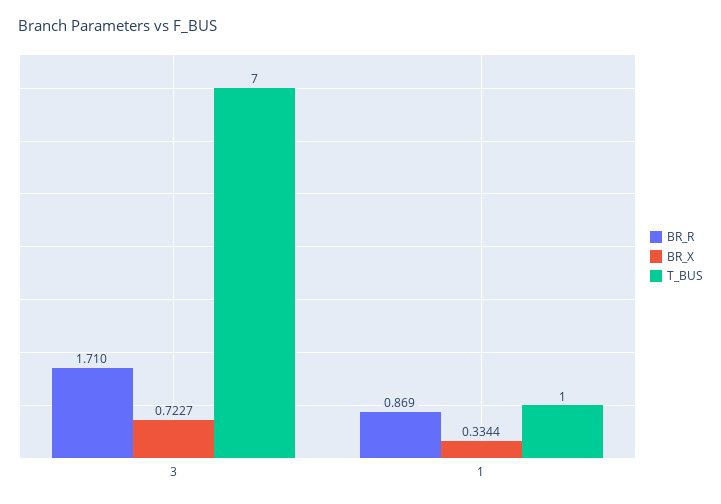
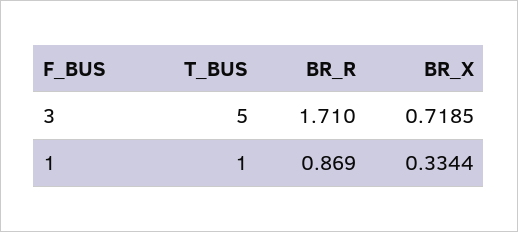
  {
    "BR_R": {
      "3": 1.71,
      "1": 0.869
    },
    "BR_X": {
-     "3": 0.7227,
+     "3": 0.7185,
      "1": 0.3344
    },
    "T_BUS": {
-     "3": 7,
+     "3": 5,
      "1": 1
    }
  }

